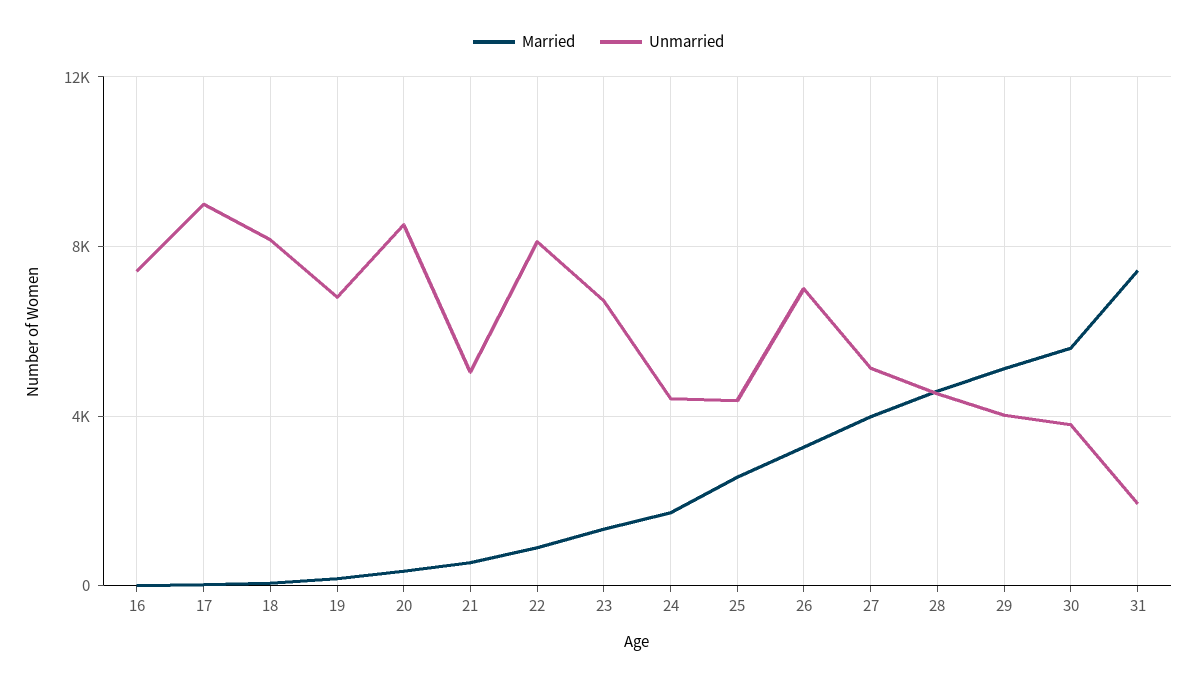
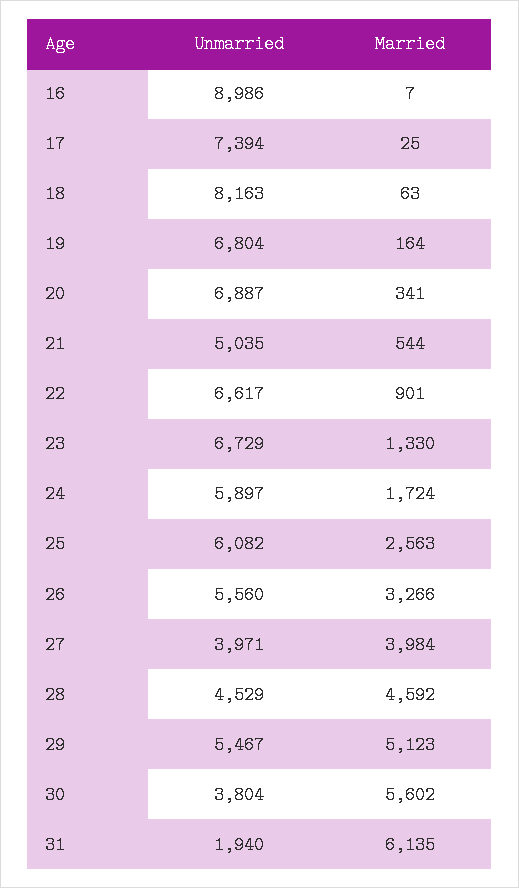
  {
    "Married": {
      "16": 7,
      "17": 25,
      "18": 63,
      "19": 164,
      "20": 341,
      "21": 544,
      "22": 901,
      "23": 1330,
      "24": 1724,
      "25": 2563,
      "26": 3266,
      "27": 3984,
      "28": 4592,
      "29": 5123,
      "30": 5602,
-     "31": 7500
+     "31": 6135
    },
    "Unmarried": {
-     "16": 7500,
+     "16": 8986,
-     "17": 9000,
+     "17": 7394,
      "18": 8163,
      "19": 6804,
-     "20": 8500,
+     "20": 6887,
      "21": 5035,
-     "22": 8000,
+     "22": 6617,
      "23": 6729,
-     "24": 4500,
+     "24": 5897,
-     "25": 4500,
+     "25": 6082,
-     "26": 7000,
+     "26": 5560,
-     "27": 5000,
+     "27": 3971,
      "28": 4529,
-     "29": 4000,
+     "29": 5467,
      "30": 3804,
      "31": 1940
    }
  }

